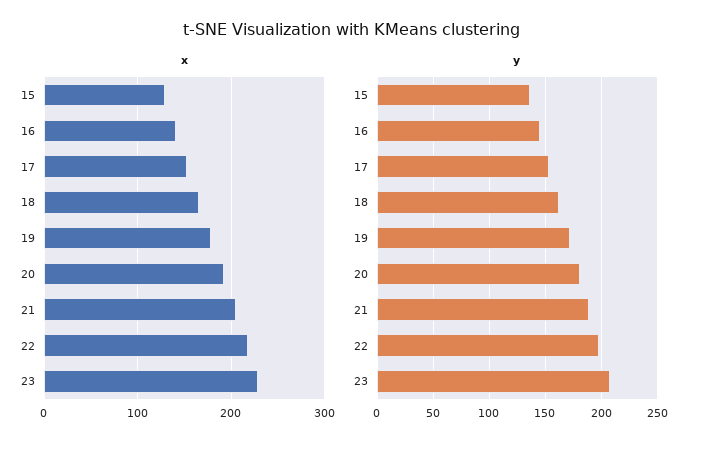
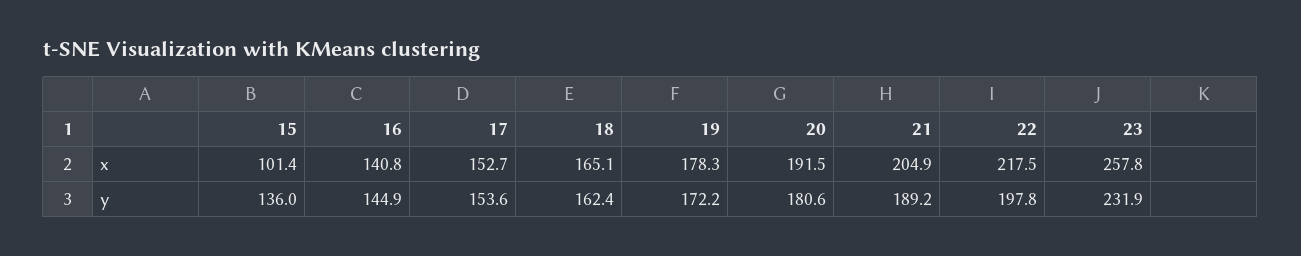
  {
    "x": {
-     "15": 130,
+     "15": 101.4,
      "16": 140.8,
      "17": 152.7,
      "18": 165.1,
      "19": 178.3,
      "20": 191.5,
      "21": 204.9,
      "22": 217.5,
-     "23": 230
+     "23": 257.8
    },
    "y": {
      "15": 136,
      "16": 144.9,
      "17": 153.6,
      "18": 162.4,
      "19": 172.2,
      "20": 180.6,
      "21": 189.2,
      "22": 197.8,
-     "23": 210
+     "23": 231.9
    }
  }

